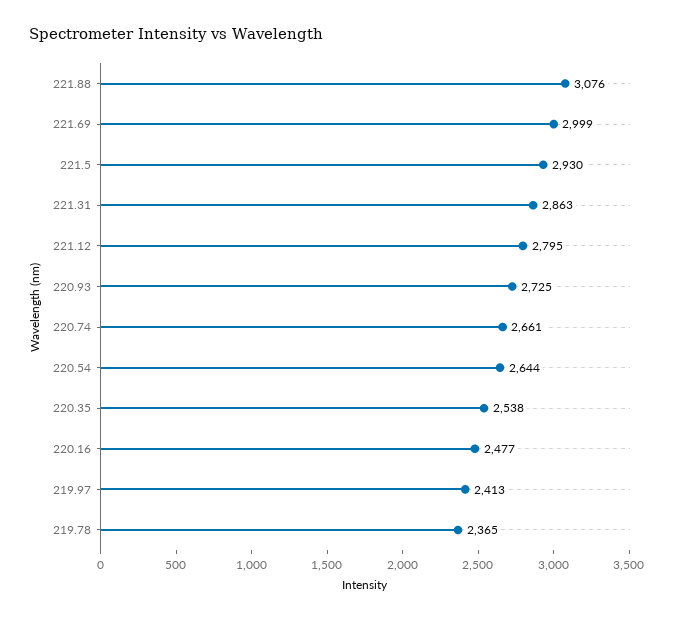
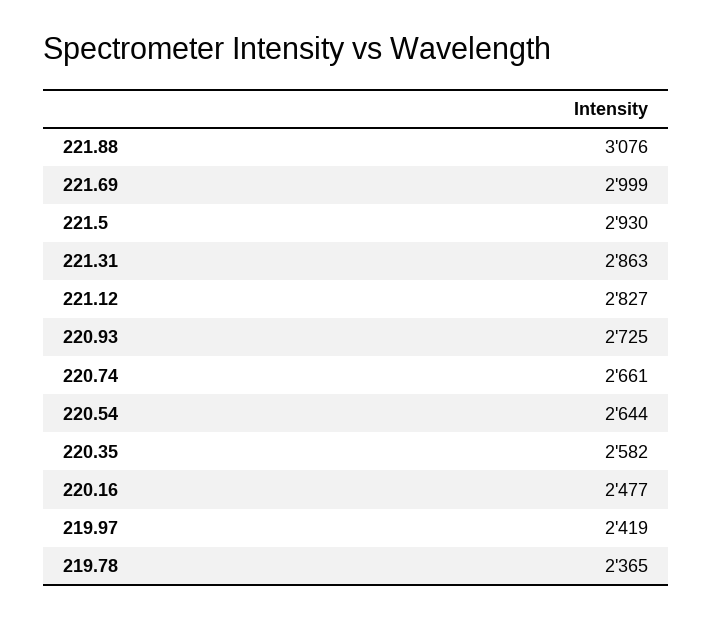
  {
    "221.88": 3076,
    "221.69": 2999,
    "221.5": 2930,
    "221.31": 2863,
-   "221.12": 2795,
+   "221.12": 2827,
    "220.93": 2725,
    "220.74": 2661,
    "220.54": 2644,
-   "220.35": 2538,
+   "220.35": 2582,
    "220.16": 2477,
-   "219.97": 2413,
+   "219.97": 2419,
    "219.78": 2365
  }

